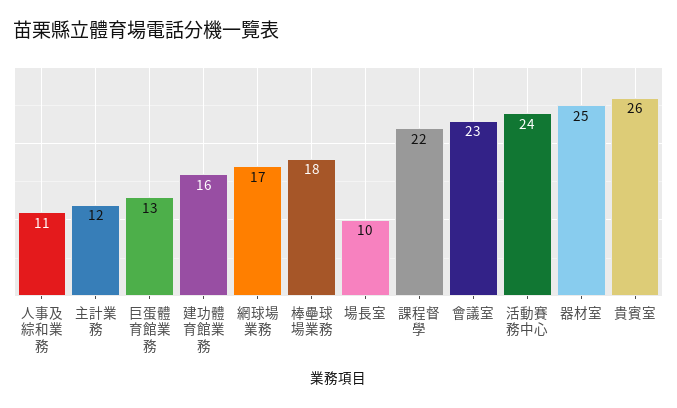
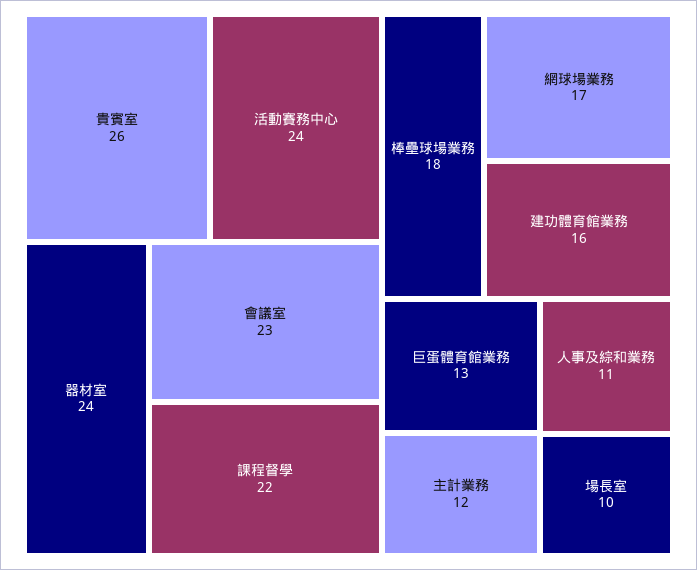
  {
    "人事及綜和業務": 11,
    "主計業務": 12,
    "巨蛋體育館業務": 13,
    "建功體育館業務": 16,
    "網球場業務": 17,
    "棒壘球場業務": 18,
    "場長室": 10,
    "課程督學": 22,
    "會議室": 23,
    "活動賽務中心": 24,
-   "器材室": 25,
+   "器材室": 24,
    "貴賓室": 26
  }

